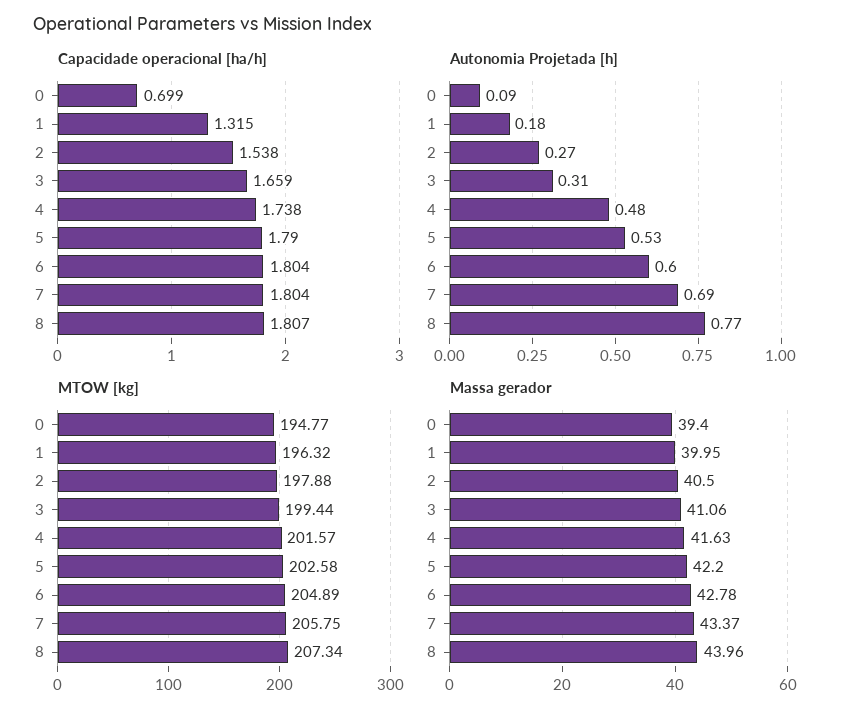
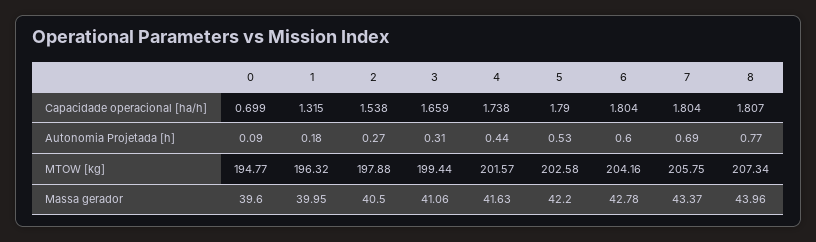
  {
    "Capacidade operacional [ha/h]": {
      "0": 0.699,
      "1": 1.315,
      "2": 1.538,
      "3": 1.659,
      "4": 1.738,
      "5": 1.79,
      "6": 1.804,
      "7": 1.804,
      "8": 1.807
    },
    "Autonomia Projetada [h]": {
      "0": 0.09,
      "1": 0.18,
      "2": 0.27,
      "3": 0.31,
-     "4": 0.48,
+     "4": 0.44,
      "5": 0.53,
      "6": 0.6,
      "7": 0.69,
      "8": 0.77
    },
    "MTOW [kg]": {
      "0": 194.77,
      "1": 196.32,
      "2": 197.88,
      "3": 199.44,
      "4": 201.57,
      "5": 202.58,
-     "6": 204.89,
+     "6": 204.16,
      "7": 205.75,
      "8": 207.34
    },
    "Massa gerador": {
-     "0": 39.4,
+     "0": 39.6,
      "1": 39.95,
      "2": 40.5,
      "3": 41.06,
      "4": 41.63,
      "5": 42.2,
      "6": 42.78,
      "7": 43.37,
      "8": 43.96
    }
  }

